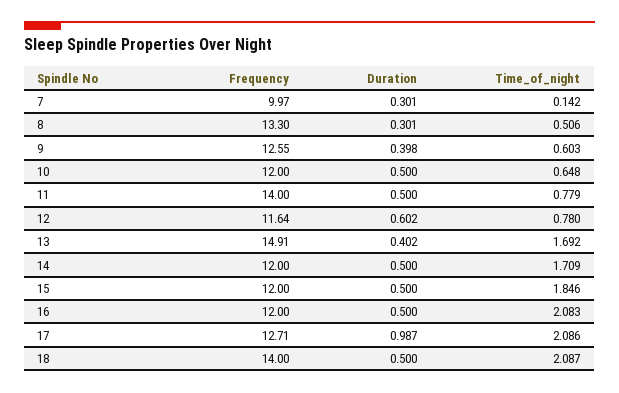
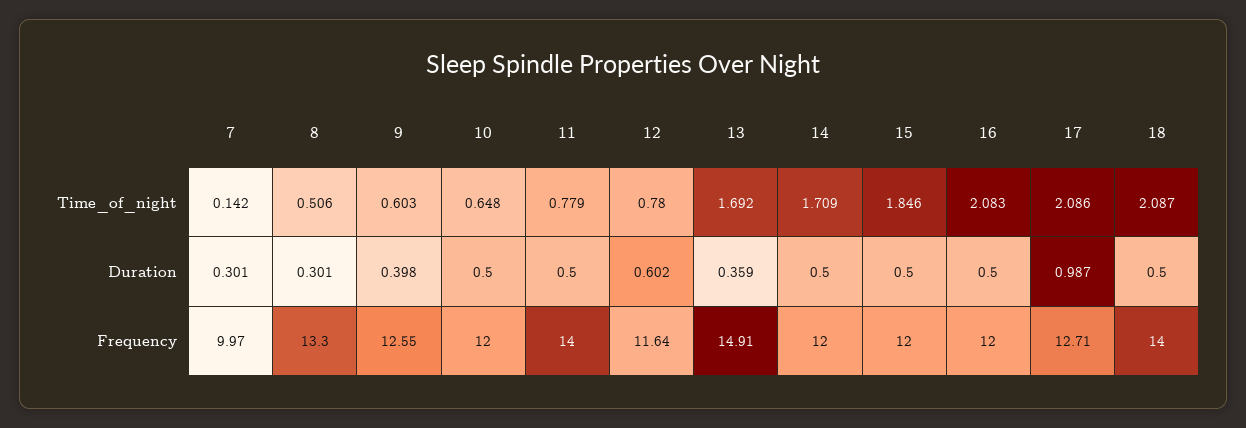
  {
    "Frequency": {
      "7": 9.97,
      "8": 13.3,
      "9": 12.55,
      "10": 12,
      "11": 14,
      "12": 11.64,
      "13": 14.91,
      "14": 12,
      "15": 12,
      "16": 12,
      "17": 12.71,
      "18": 14
    },
    "Duration": {
      "7": 0.301,
      "8": 0.301,
      "9": 0.398,
      "10": 0.5,
      "11": 0.5,
      "12": 0.602,
-     "13": 0.402,
+     "13": 0.359,
      "14": 0.5,
      "15": 0.5,
      "16": 0.5,
      "17": 0.987,
      "18": 0.5
    },
    "Time_of_night": {
      "7": 0.142,
      "8": 0.506,
      "9": 0.603,
      "10": 0.648,
      "11": 0.779,
      "12": 0.78,
      "13": 1.692,
      "14": 1.709,
      "15": 1.846,
      "16": 2.083,
      "17": 2.086,
      "18": 2.087
    }
  }

